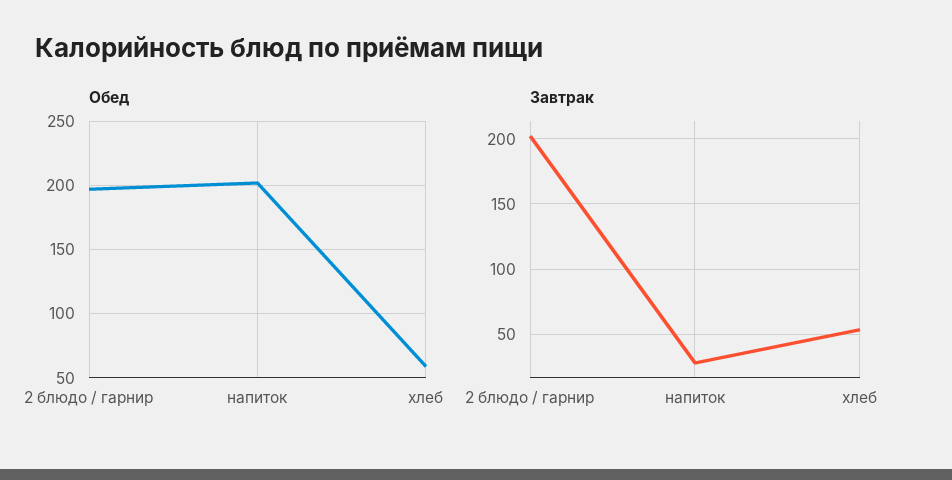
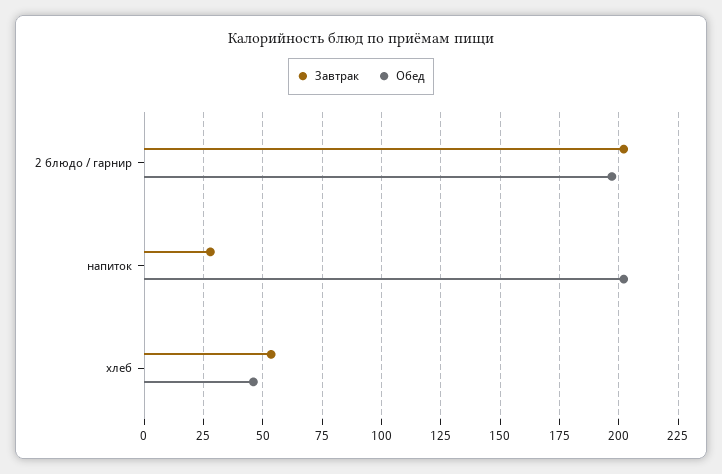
  {
    "Обед": {
      "2 блюдо / гарнир": 195,
      "напиток": 200,
-     "хлеб": 60
+     "хлеб": 45
    },
    "Завтрак": {
      "2 блюдо / гарнир": 200,
      "напиток": 30,
      "хлеб": 55
    }
  }

